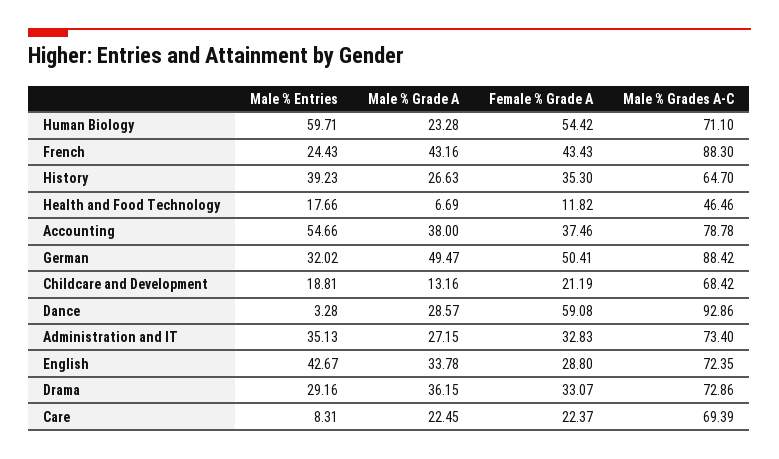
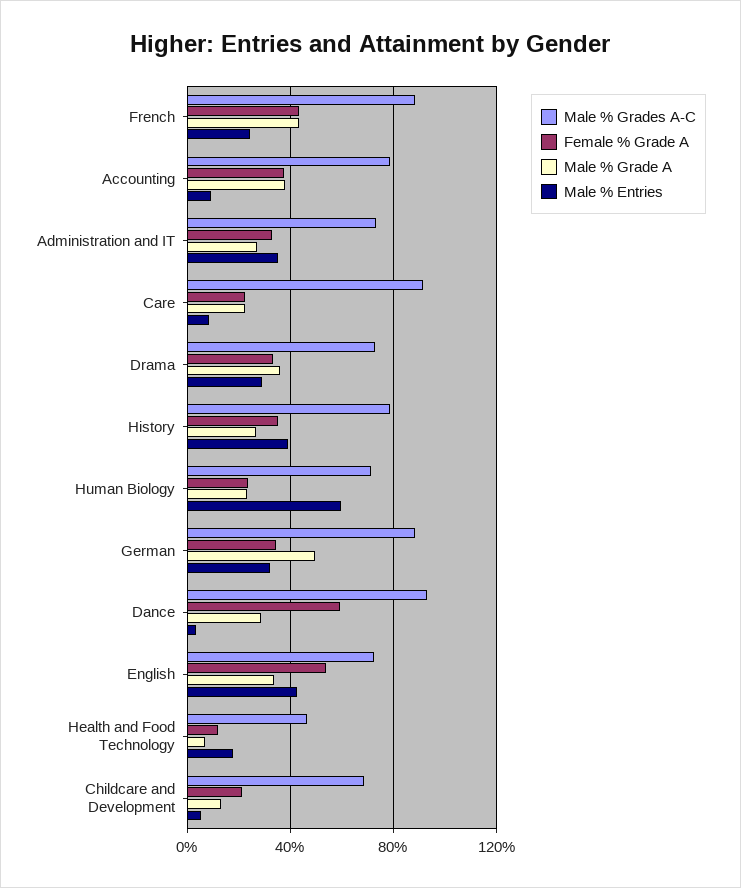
  {
    "Male % Entries": {
      "Human Biology": 59.71,
      "French": 24.43,
      "History": 39.23,
      "Health and Food Technology": 17.66,
-     "Accounting": 54.66,
+     "Accounting": 10,
      "German": 32.02,
-     "Childcare and Development": 18.81,
+     "Childcare and Development": 5,
      "Dance": 3.28,
      "Administration and IT": 35.13,
      "English": 42.67,
      "Drama": 29.16,
      "Care": 8.31
    },
    "Male % Grade A": {
      "Human Biology": 23.28,
      "French": 43.16,
      "History": 26.63,
      "Health and Food Technology": 6.69,
      "Accounting": 38,
      "German": 49.47,
      "Childcare and Development": 13.16,
      "Dance": 28.57,
      "Administration and IT": 27.15,
      "English": 33.78,
      "Drama": 36.15,
      "Care": 22.45
    },
    "Female % Grade A": {
-     "Human Biology": 54.42,
+     "Human Biology": 25,
      "French": 43.43,
      "History": 35.3,
      "Health and Food Technology": 11.82,
      "Accounting": 37.46,
-     "German": 50.41,
+     "German": 35,
      "Childcare and Development": 21.19,
      "Dance": 59.08,
      "Administration and IT": 32.83,
-     "English": 28.8,
+     "English": 55,
      "Drama": 33.07,
      "Care": 22.37
    },
    "Male % Grades A-C": {
      "Human Biology": 71.1,
      "French": 88.3,
-     "History": 64.7,
+     "History": 80,
      "Health and Food Technology": 46.46,
      "Accounting": 78.78,
      "German": 88.42,
      "Childcare and Development": 68.42,
      "Dance": 92.86,
      "Administration and IT": 73.4,
      "English": 72.35,
      "Drama": 72.86,
-     "Care": 69.39
+     "Care": 90
    }
  }

